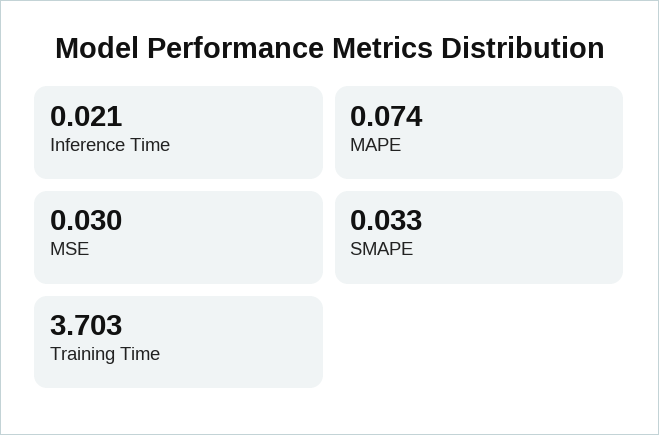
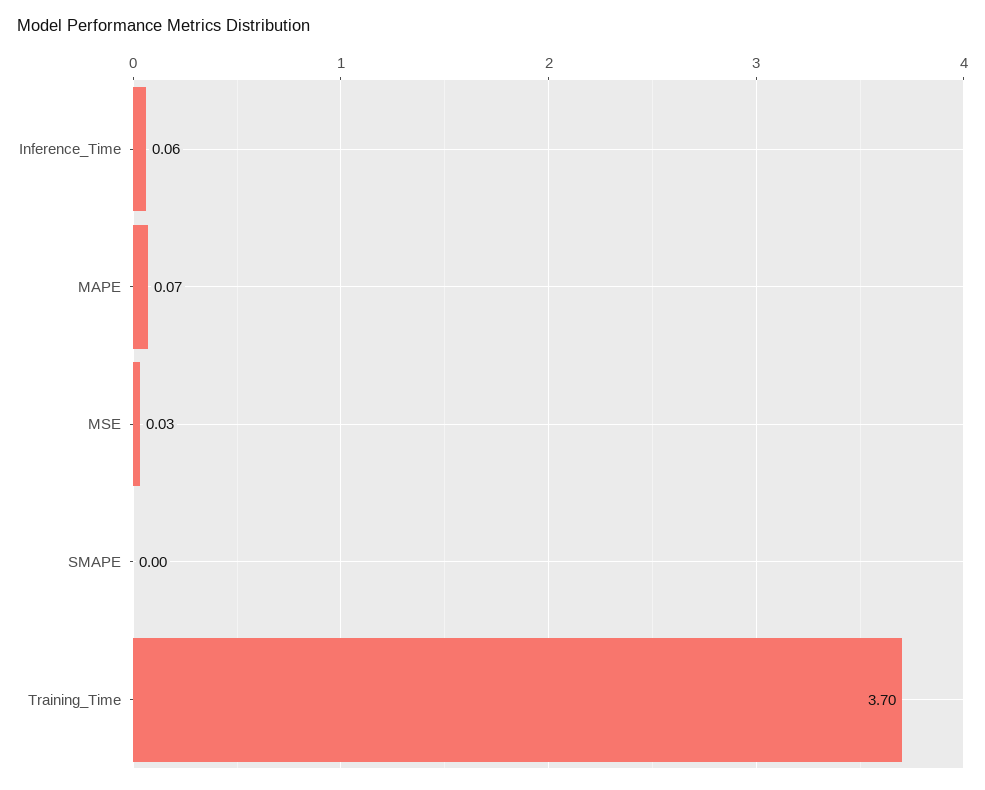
  {
-   "Inference Time": 0.021,
+   "Inference Time": 0.06,
    "MAPE": 0.074,
    "MSE": 0.03,
-   "SMAPE": 0.033,
+   "SMAPE": 0,
    "Training Time": 3.703
  }

